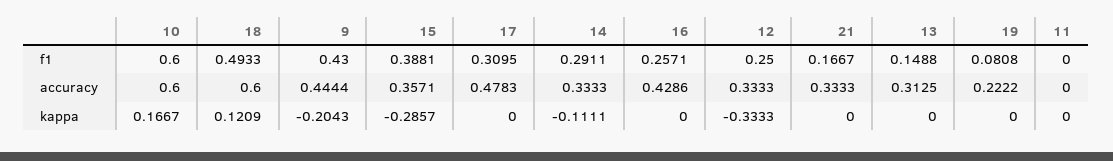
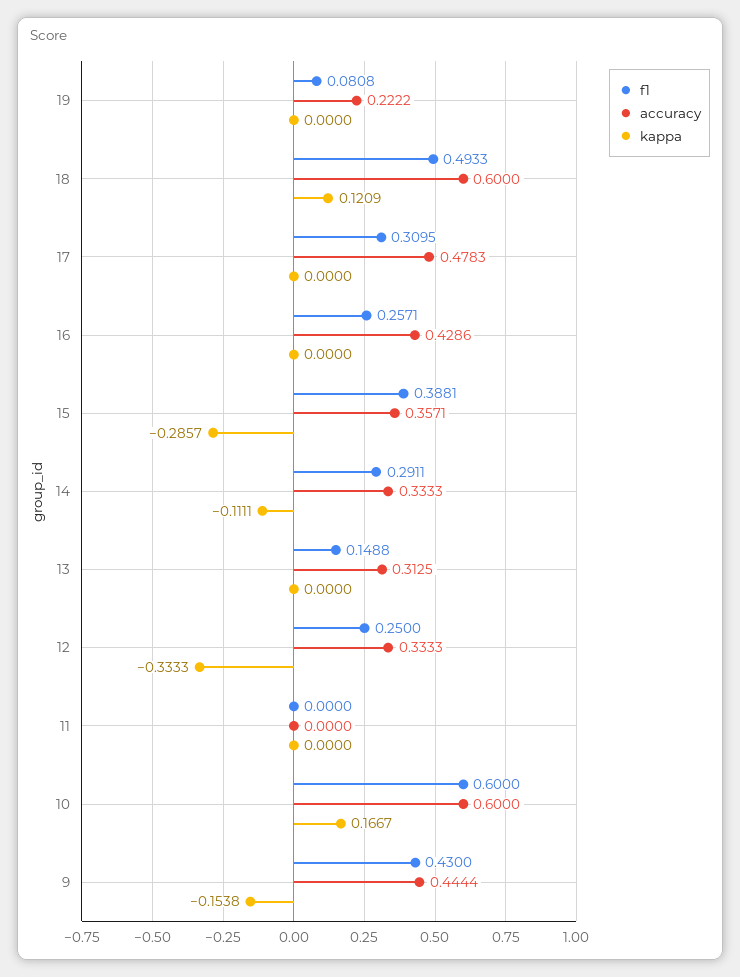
  {
    "f1": {
      "10": 0.6,
      "18": 0.4933,
      "9": 0.43,
      "15": 0.3881,
      "17": 0.3095,
      "14": 0.2911,
      "16": 0.2571,
      "12": 0.25,
-     "21": 0.1667,
      "13": 0.1488,
      "19": 0.0808,
      "11": 0
    },
    "accuracy": {
      "10": 0.6,
      "18": 0.6,
      "9": 0.4444,
      "15": 0.3571,
      "17": 0.4783,
      "14": 0.3333,
      "16": 0.4286,
      "12": 0.3333,
-     "21": 0.3333,
      "13": 0.3125,
      "19": 0.2222,
      "11": 0
    },
    "kappa": {
      "10": 0.1667,
      "18": 0.1209,
-     "9": -0.2043,
+     "9": -0.1538,
      "15": -0.2857,
      "17": 0,
      "14": -0.1111,
      "16": 0,
      "12": -0.3333,
-     "21": 0,
      "13": 0,
      "19": 0,
      "11": 0
    }
  }

